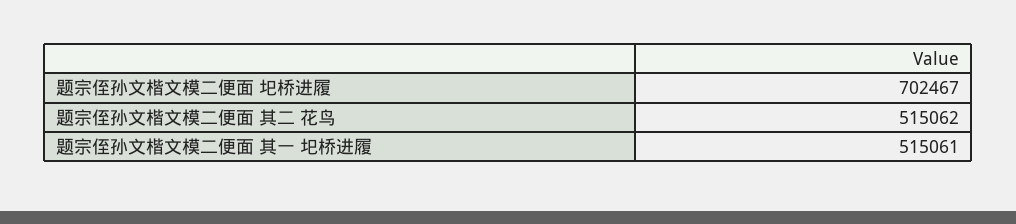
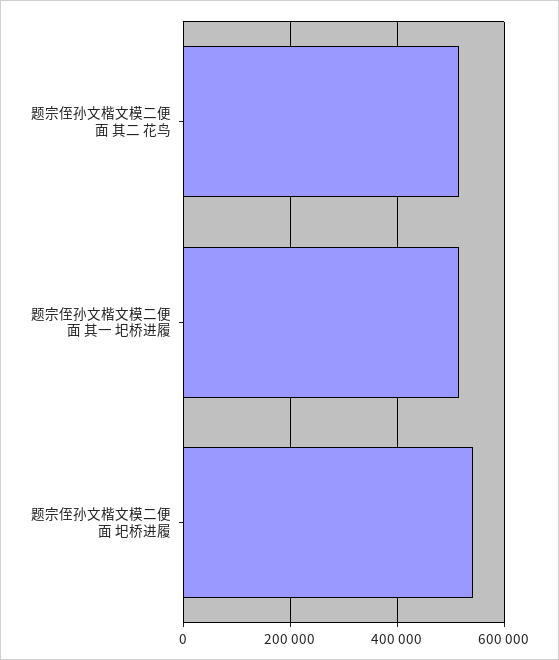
  {
-   "题宗侄孙文楷文模二便面 圯桥进履": 702467,
+   "题宗侄孙文楷文模二便面 圯桥进履": 540000,
    "题宗侄孙文楷文模二便面 其二 花鸟": 515062,
    "题宗侄孙文楷文模二便面 其一 圯桥进履": 515061
  }

